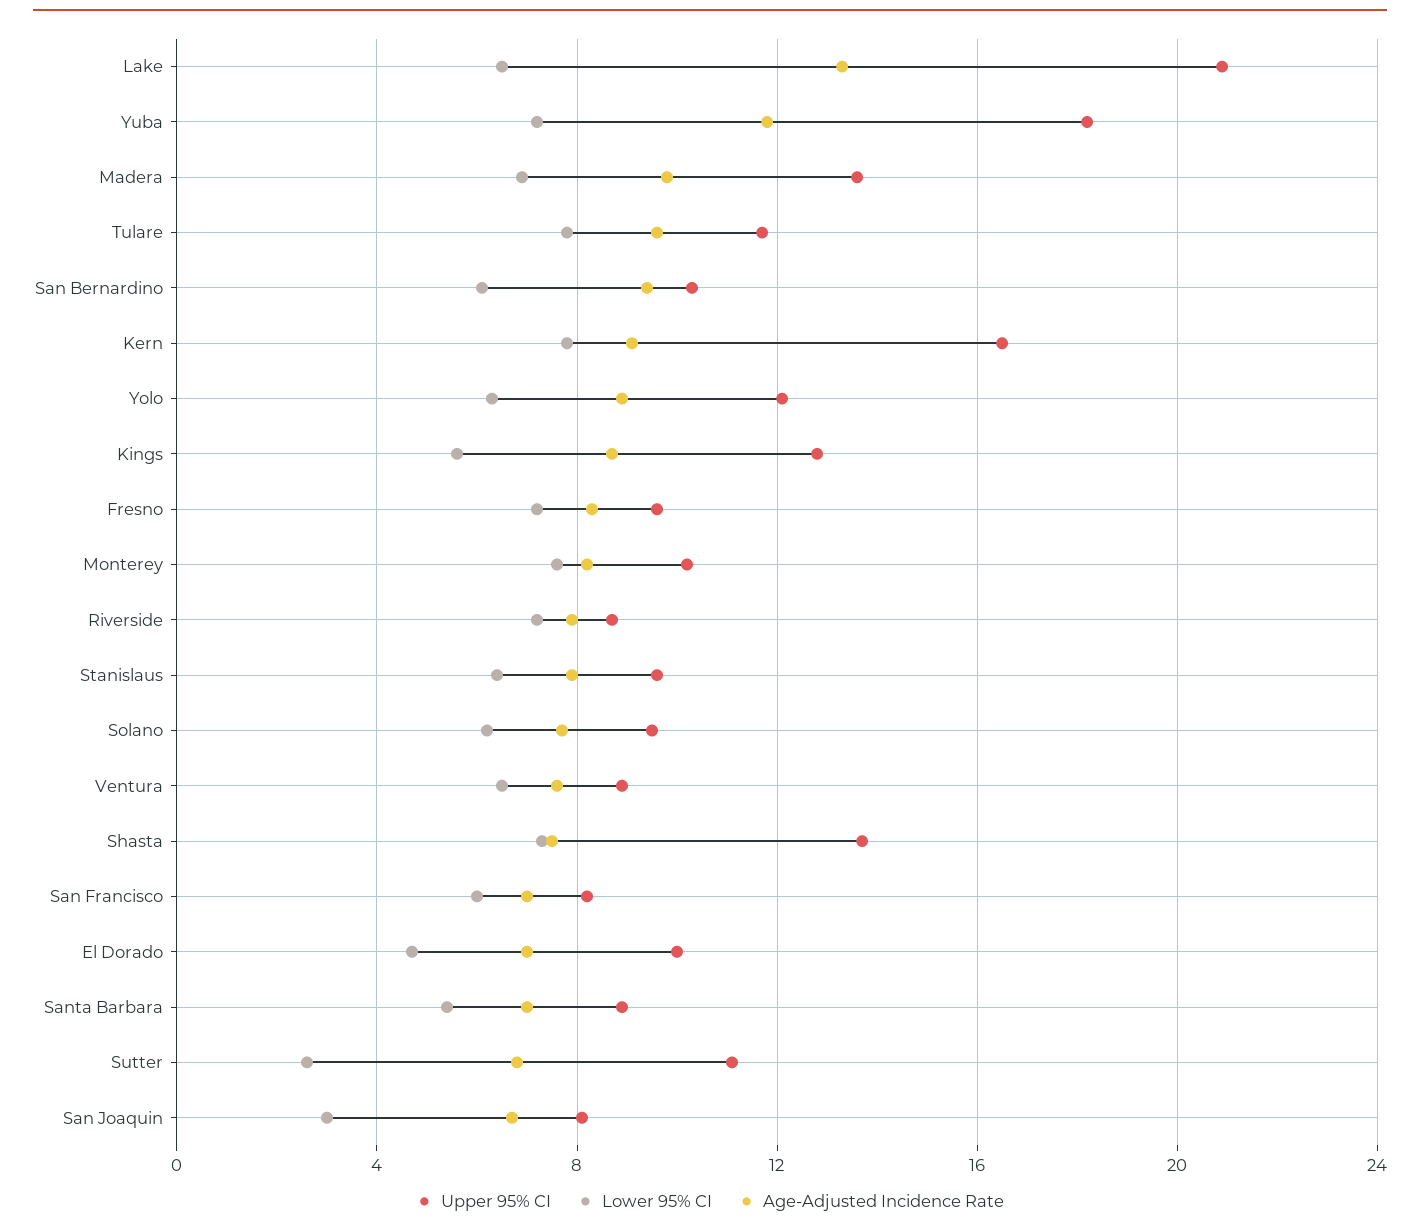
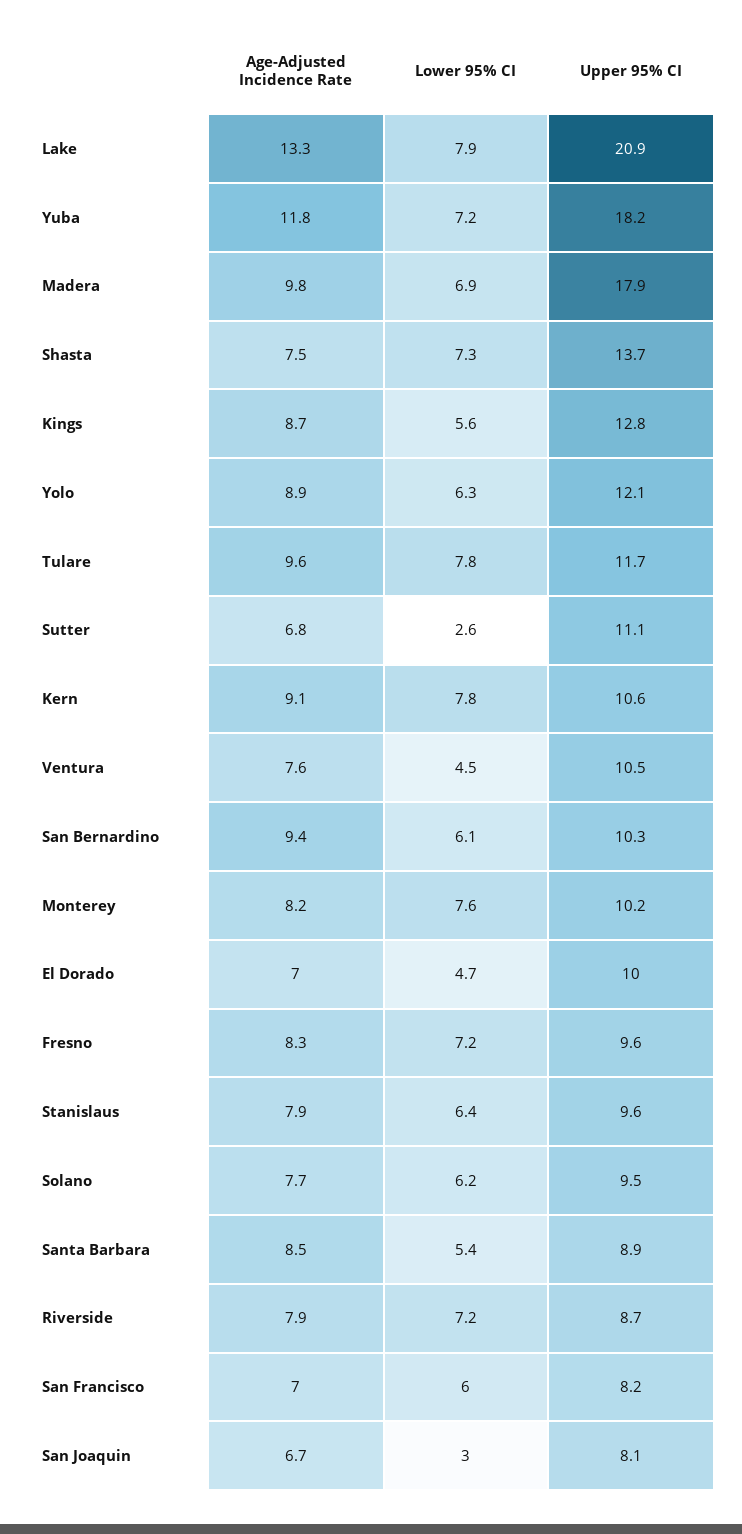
  {
    "Upper 95% CI": {
      "Lake": 20.9,
      "Yuba": 18.2,
-     "Madera": 13.5,
+     "Madera": 17.9,
      "Tulare": 11.7,
      "San Bernardino": 10.3,
-     "Kern": 16.5,
+     "Kern": 10.6,
      "Yolo": 12.1,
      "Kings": 12.8,
      "Fresno": 9.6,
      "Monterey": 10.2,
      "Riverside": 8.7,
      "Stanislaus": 9.6,
      "Solano": 9.5,
-     "Ventura": 9,
+     "Ventura": 10.5,
      "Shasta": 13.7,
      "San Francisco": 8.2,
      "El Dorado": 10,
      "Santa Barbara": 8.9,
      "Sutter": 11.1,
      "San Joaquin": 8.1
    },
    "Lower 95% CI": {
-     "Lake": 6.5,
+     "Lake": 7.9,
      "Yuba": 7.2,
      "Madera": 6.9,
      "Tulare": 7.8,
      "San Bernardino": 6.1,
      "Kern": 7.8,
      "Yolo": 6.3,
      "Kings": 5.6,
      "Fresno": 7.2,
      "Monterey": 7.6,
      "Riverside": 7.2,
      "Stanislaus": 6.4,
      "Solano": 6.2,
-     "Ventura": 6.5,
+     "Ventura": 4.5,
      "Shasta": 7.3,
      "San Francisco": 6,
      "El Dorado": 4.7,
      "Santa Barbara": 5.4,
      "Sutter": 2.6,
      "San Joaquin": 3
    },
    "Age-Adjusted Incidence Rate": {
      "Lake": 13.3,
      "Yuba": 11.8,
      "Madera": 9.8,
      "Tulare": 9.6,
      "San Bernardino": 9.4,
      "Kern": 9.1,
      "Yolo": 8.9,
      "Kings": 8.7,
      "Fresno": 8.3,
      "Monterey": 8.2,
      "Riverside": 7.9,
      "Stanislaus": 7.9,
      "Solano": 7.7,
      "Ventura": 7.6,
      "Shasta": 7.5,
      "San Francisco": 7,
      "El Dorado": 7,
-     "Santa Barbara": 7,
+     "Santa Barbara": 8.5,
      "Sutter": 6.8,
      "San Joaquin": 6.7
    }
  }

